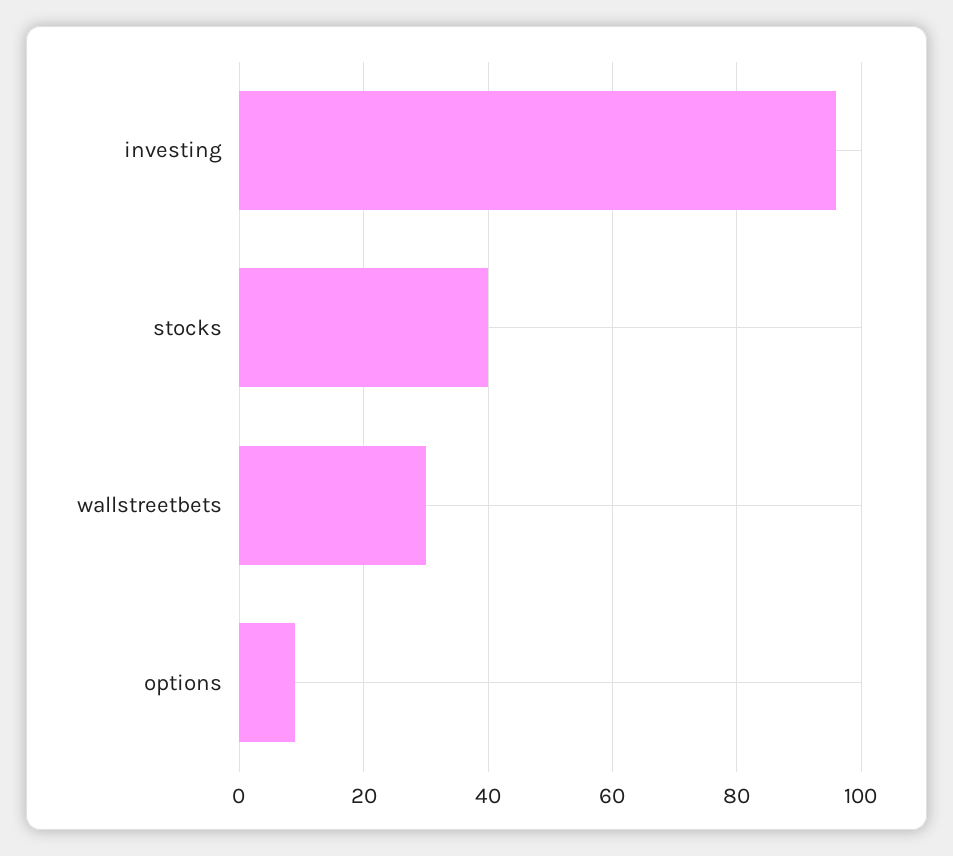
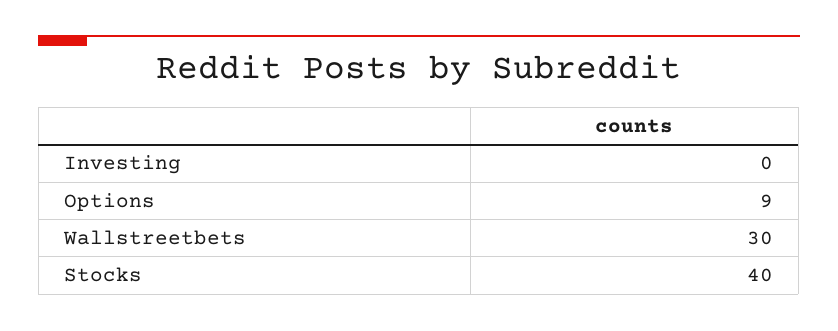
  {
-   "investing": 95,
+   "investing": 0,
    "stocks": 40,
    "wallstreetbets": 30,
    "options": 9
  }

